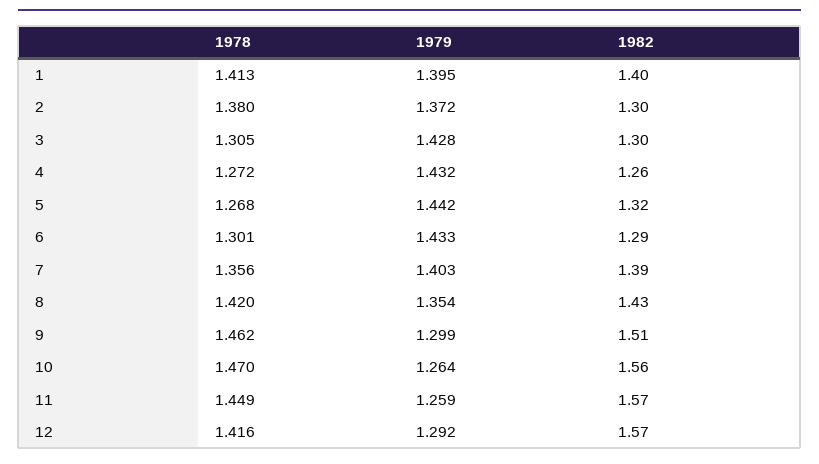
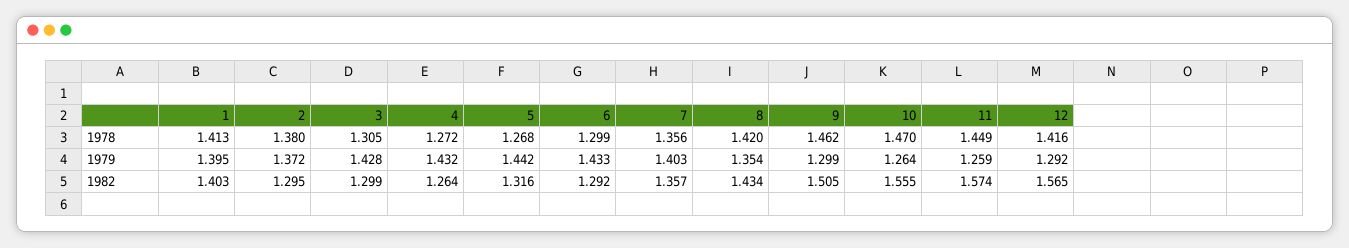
  {
    "1978": {
      "1": 1.413,
      "2": 1.38,
      "3": 1.305,
      "4": 1.272,
      "5": 1.268,
-     "6": 1.301,
+     "6": 1.299,
      "7": 1.356,
      "8": 1.42,
      "9": 1.462,
      "10": 1.47,
      "11": 1.449,
      "12": 1.416
    },
    "1979": {
      "1": 1.395,
      "2": 1.372,
      "3": 1.428,
      "4": 1.432,
      "5": 1.442,
      "6": 1.433,
      "7": 1.403,
      "8": 1.354,
      "9": 1.299,
      "10": 1.264,
      "11": 1.259,
      "12": 1.292
    },
    "1982": {
      "1": 1.403,
      "2": 1.295,
      "3": 1.299,
      "4": 1.264,
      "5": 1.316,
      "6": 1.292,
-     "7": 1.39,
+     "7": 1.357,
      "8": 1.434,
      "9": 1.505,
      "10": 1.555,
      "11": 1.574,
      "12": 1.565
    }
  }

